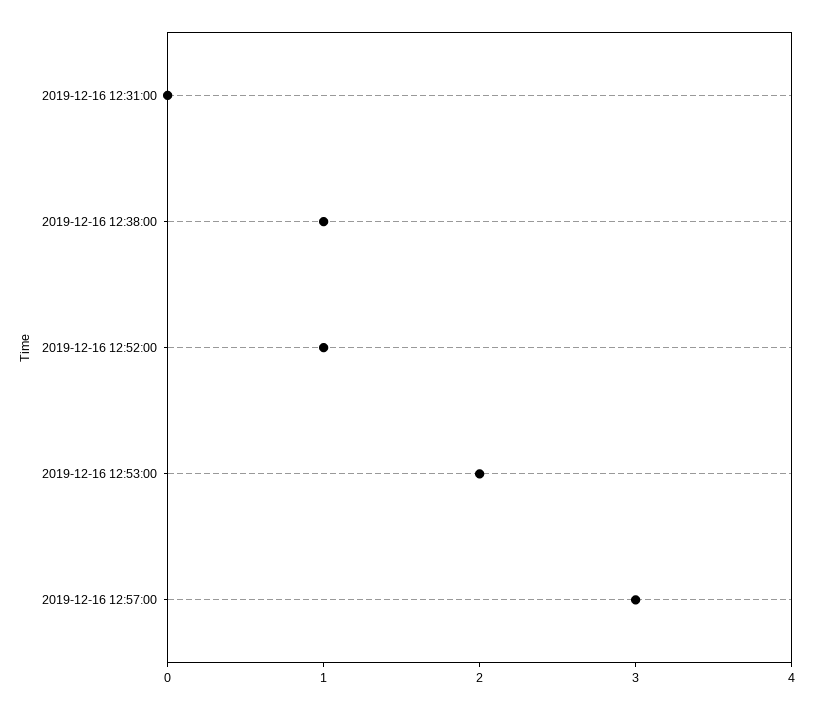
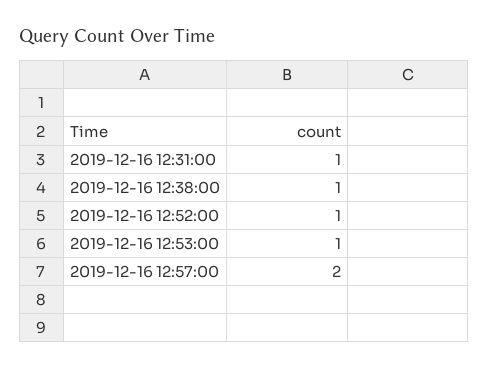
  {
-   "2019-12-16 12:31:00": 0,
+   "2019-12-16 12:31:00": 1,
    "2019-12-16 12:38:00": 1,
    "2019-12-16 12:52:00": 1,
-   "2019-12-16 12:53:00": 2,
+   "2019-12-16 12:53:00": 1,
-   "2019-12-16 12:57:00": 3
+   "2019-12-16 12:57:00": 2
  }

